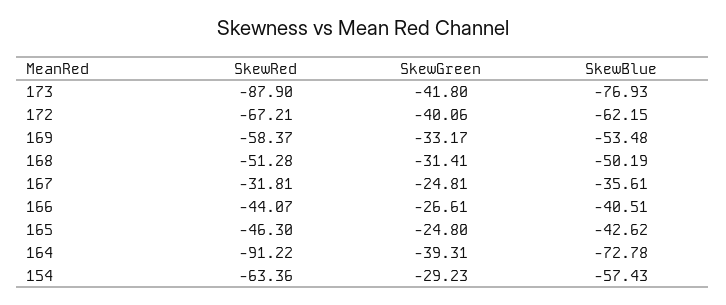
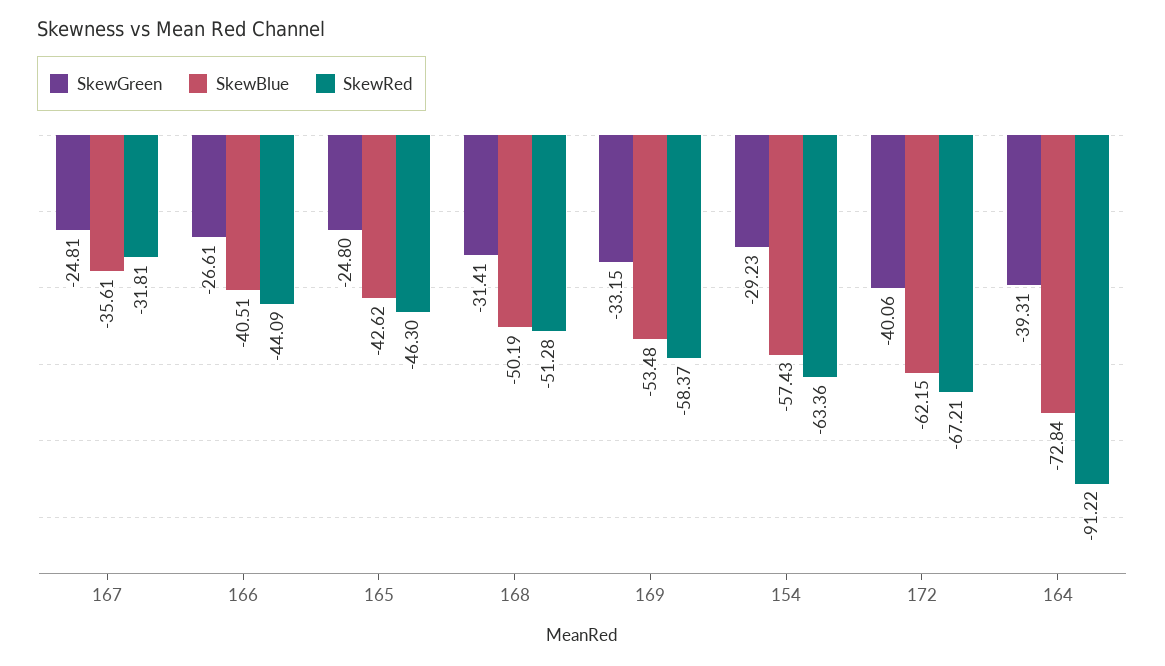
  {
    "SkewRed": {
-     "173": -87.9,
      "172": -67.21,
      "169": -58.37,
      "168": -51.28,
      "167": -31.81,
-     "166": -44.07,
+     "166": -44.09,
      "165": -46.3,
      "164": -91.22,
      "154": -63.36
    },
    "SkewGreen": {
-     "173": -41.8,
      "172": -40.06,
-     "169": -33.17,
+     "169": -33.15,
      "168": -31.41,
      "167": -24.81,
      "166": -26.61,
      "165": -24.8,
      "164": -39.31,
      "154": -29.23
    },
    "SkewBlue": {
-     "173": -76.93,
      "172": -62.15,
      "169": -53.48,
      "168": -50.19,
      "167": -35.61,
      "166": -40.51,
      "165": -42.62,
-     "164": -72.78,
+     "164": -72.84,
      "154": -57.43
    }
  }

